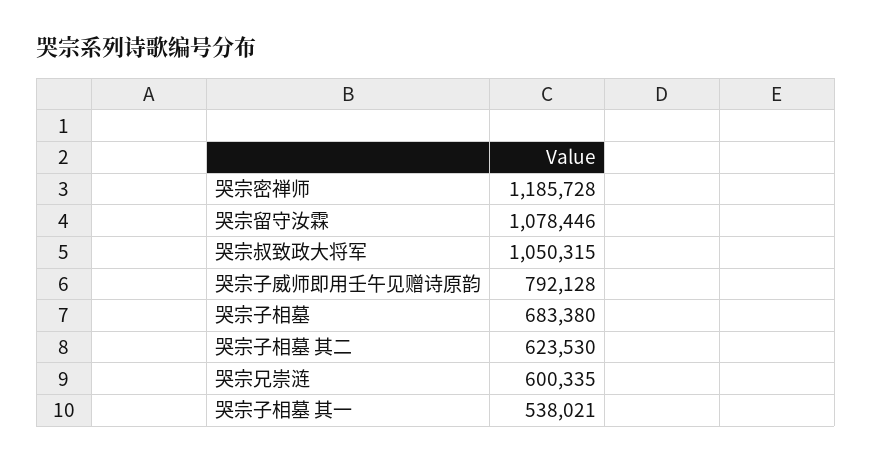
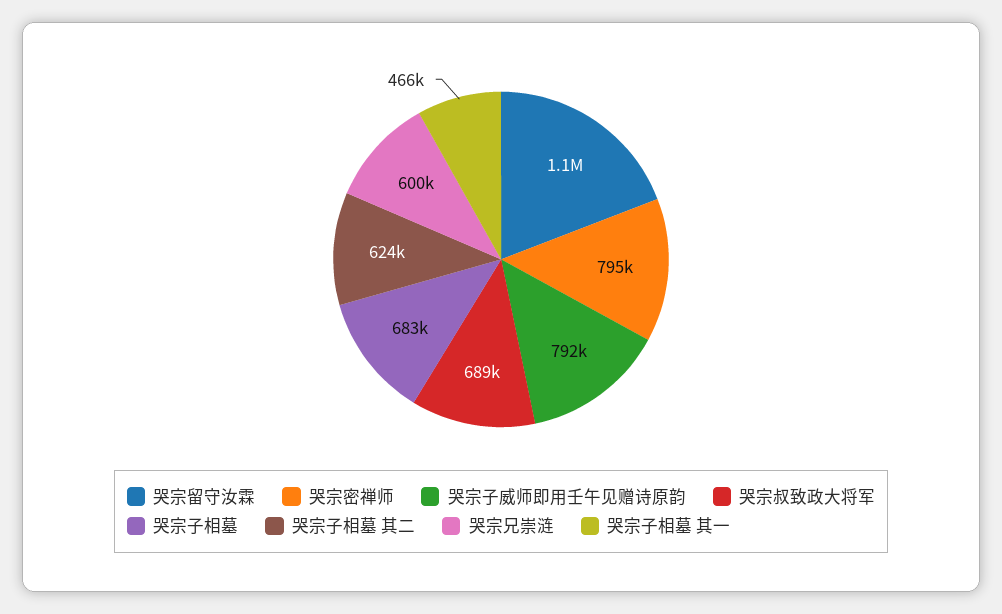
  {
-   "哭宗密禅师": 1185728,
+   "哭宗密禅师": 795000,
    "哭宗留守汝霖": 1078446,
-   "哭宗叔致政大将军": 1050315,
+   "哭宗叔致政大将军": 689000,
    "哭宗子威师即用壬午见赠诗原韵": 792128,
    "哭宗子相墓": 683380,
    "哭宗子相墓 其二": 623530,
    "哭宗兄崇涟": 600335,
-   "哭宗子相墓 其一": 538021
+   "哭宗子相墓 其一": 466000
  }

